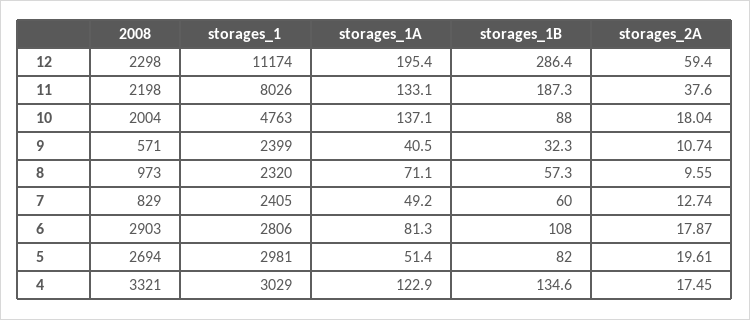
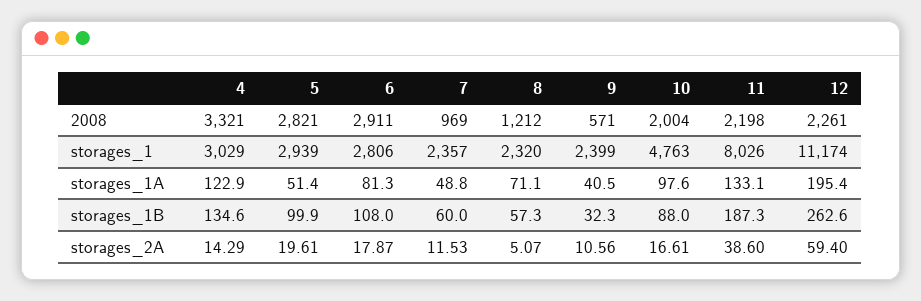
  {
    "2008": {
-     "12": 2298,
+     "12": 2261,
      "11": 2198,
      "10": 2004,
      "9": 571,
-     "8": 973,
+     "8": 1212,
-     "7": 829,
+     "7": 969,
-     "6": 2903,
+     "6": 2911,
-     "5": 2694,
+     "5": 2821,
      "4": 3321
    },
    "storages_1": {
      "12": 11174,
      "11": 8026,
      "10": 4763,
      "9": 2399,
      "8": 2320,
-     "7": 2405,
+     "7": 2357,
      "6": 2806,
-     "5": 2981,
+     "5": 2939,
      "4": 3029
    },
    "storages_1A": {
      "12": 195.4,
      "11": 133.1,
-     "10": 137.1,
+     "10": 97.6,
      "9": 40.5,
      "8": 71.1,
-     "7": 49.2,
+     "7": 48.8,
      "6": 81.3,
      "5": 51.4,
      "4": 122.9
    },
    "storages_1B": {
-     "12": 286.4,
+     "12": 262.6,
      "11": 187.3,
      "10": 88,
      "9": 32.3,
      "8": 57.3,
      "7": 60,
      "6": 108,
-     "5": 82,
+     "5": 99.9,
      "4": 134.6
    },
    "storages_2A": {
      "12": 59.4,
-     "11": 37.6,
+     "11": 38.6,
-     "10": 18.04,
+     "10": 16.61,
-     "9": 10.74,
+     "9": 10.56,
-     "8": 9.55,
+     "8": 5.07,
-     "7": 12.74,
+     "7": 11.53,
      "6": 17.87,
      "5": 19.61,
-     "4": 17.45
+     "4": 14.29
    }
  }

